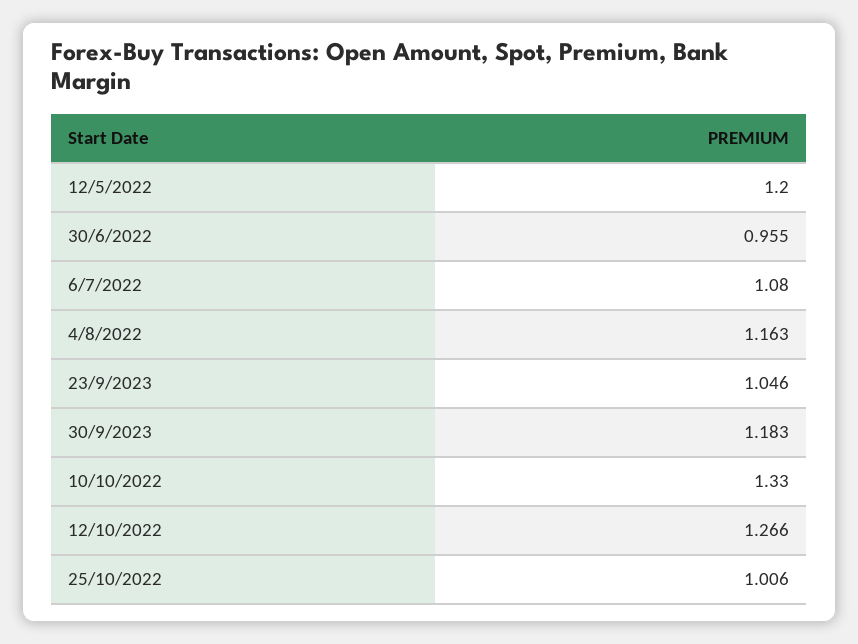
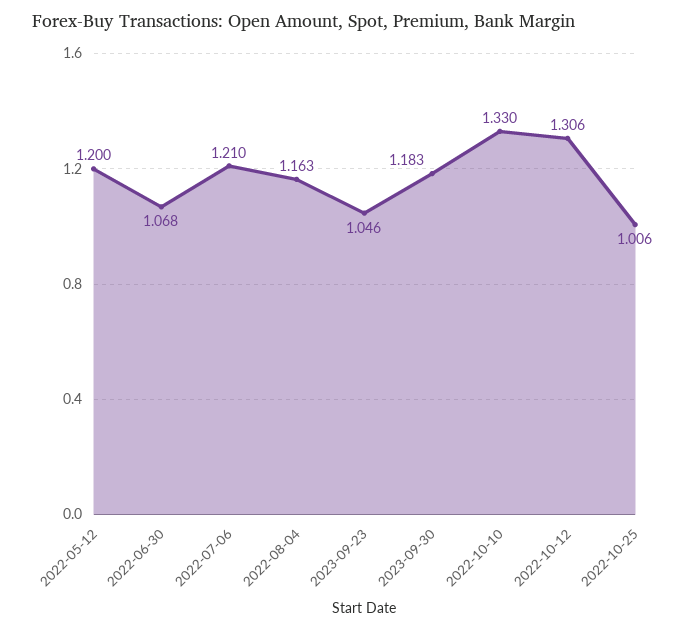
  {
    "12/5/2022": 1.2,
-   "30/6/2022": 0.955,
+   "30/6/2022": 1.068,
-   "6/7/2022": 1.08,
+   "6/7/2022": 1.21,
    "4/8/2022": 1.163,
    "23/9/2023": 1.046,
    "30/9/2023": 1.183,
    "10/10/2022": 1.33,
-   "12/10/2022": 1.266,
+   "12/10/2022": 1.306,
    "25/10/2022": 1.006
  }

